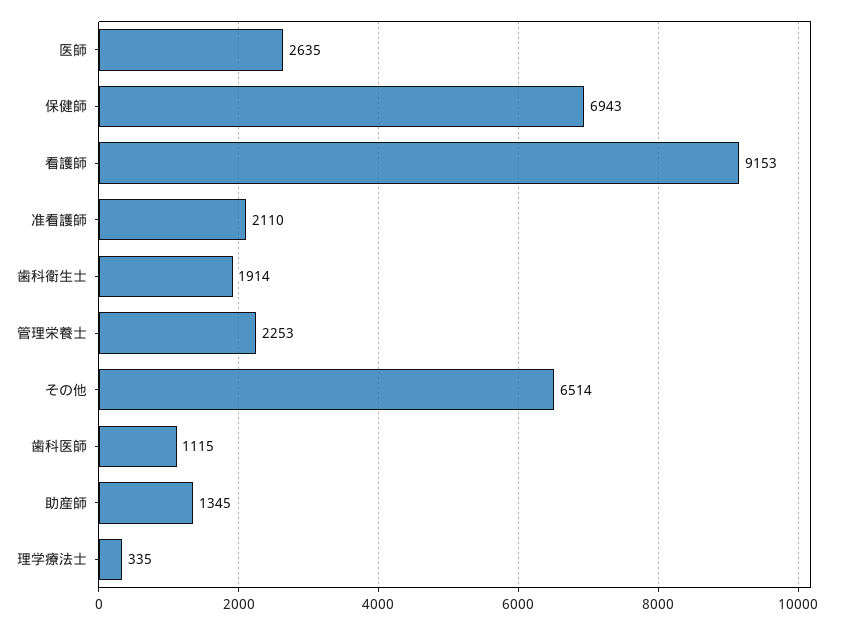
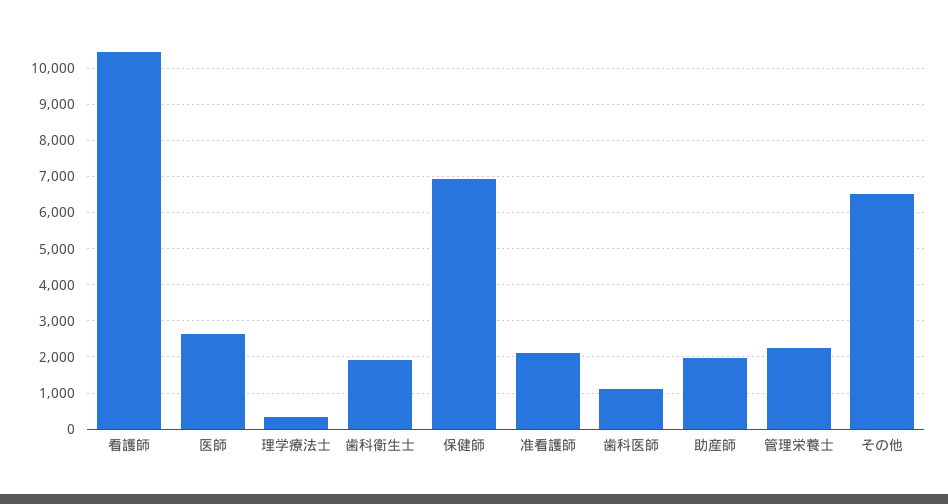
  {
    "医師": 2635,
    "保健師": 6943,
-   "看護師": 9153,
+   "看護師": 10400,
    "准看護師": 2110,
    "歯科衛生士": 1914,
    "管理栄養士": 2253,
    "その他": 6514,
    "歯科医師": 1115,
-   "助産師": 1345,
+   "助産師": 2000,
    "理学療法士": 335
  }

